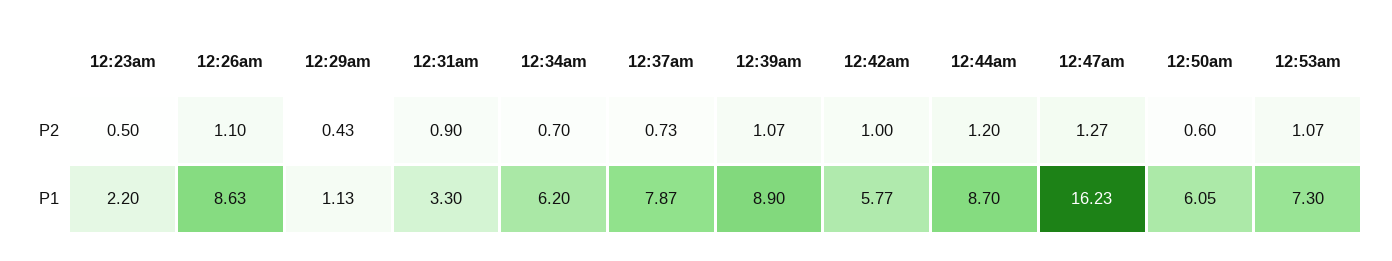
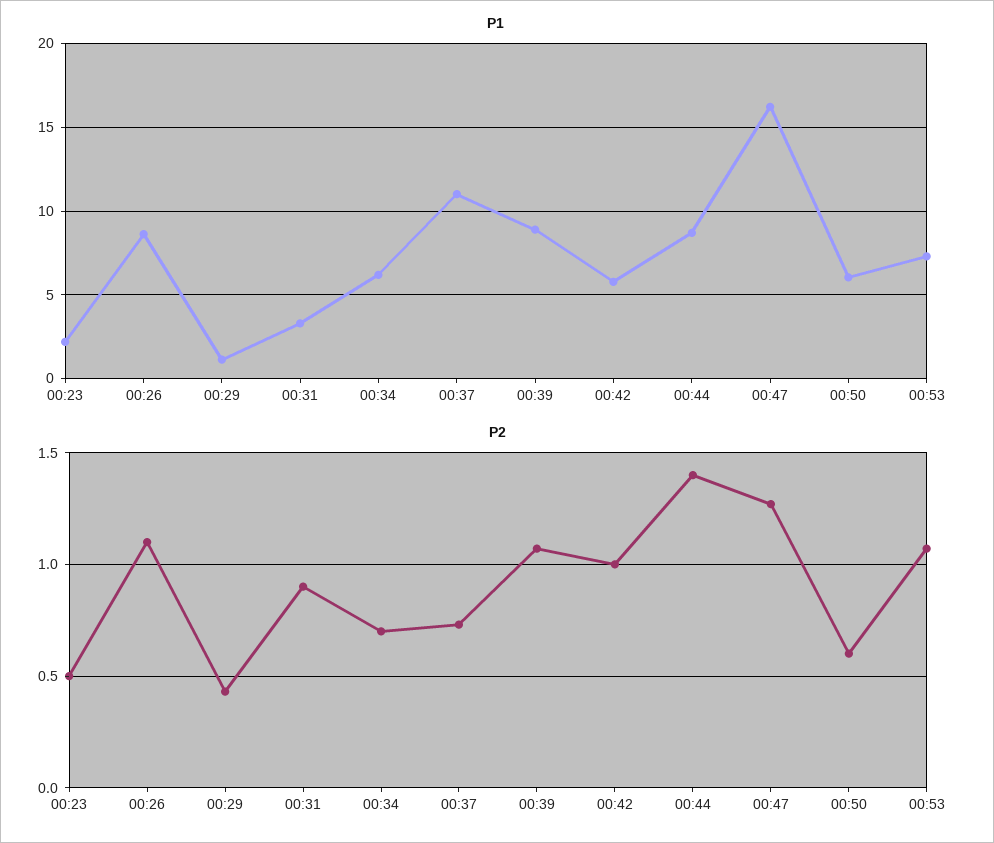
  {
    "P2": {
      "12:23am": 0.5,
      "12:26am": 1.1,
      "12:29am": 0.43,
      "12:31am": 0.9,
      "12:34am": 0.7,
      "12:37am": 0.73,
      "12:39am": 1.07,
      "12:42am": 1,
-     "12:44am": 1.2,
+     "12:44am": 1.4,
      "12:47am": 1.27,
      "12:50am": 0.6,
      "12:53am": 1.07
    },
    "P1": {
      "12:23am": 2.2,
      "12:26am": 8.63,
      "12:29am": 1.13,
      "12:31am": 3.3,
      "12:34am": 6.2,
-     "12:37am": 7.87,
+     "12:37am": 11,
      "12:39am": 8.9,
      "12:42am": 5.77,
      "12:44am": 8.7,
      "12:47am": 16.23,
      "12:50am": 6.05,
      "12:53am": 7.3
    }
  }

